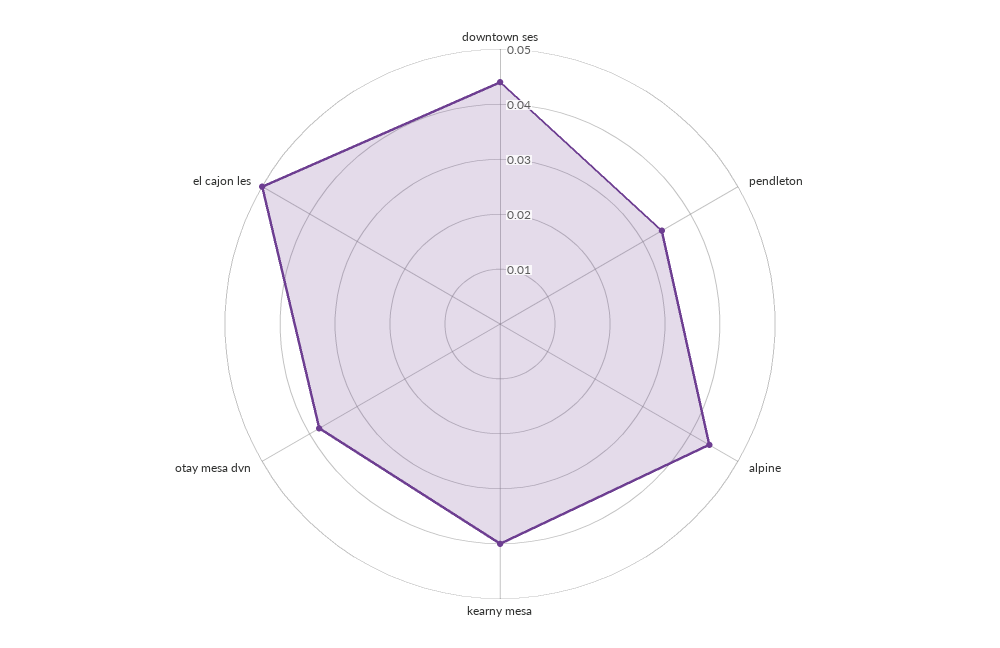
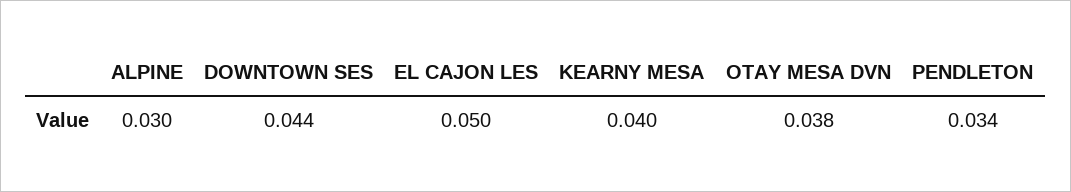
  {
    "downtown ses": 0.044,
    "pendleton": 0.034,
-   "alpine": 0.045,
+   "alpine": 0.03,
    "kearny mesa": 0.04,
    "otay mesa dvn": 0.038,
    "el cajon les": 0.05
  }

